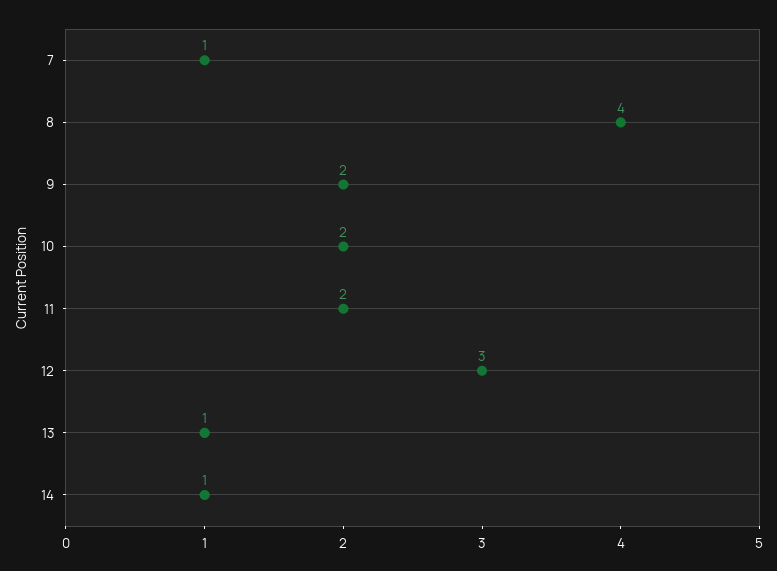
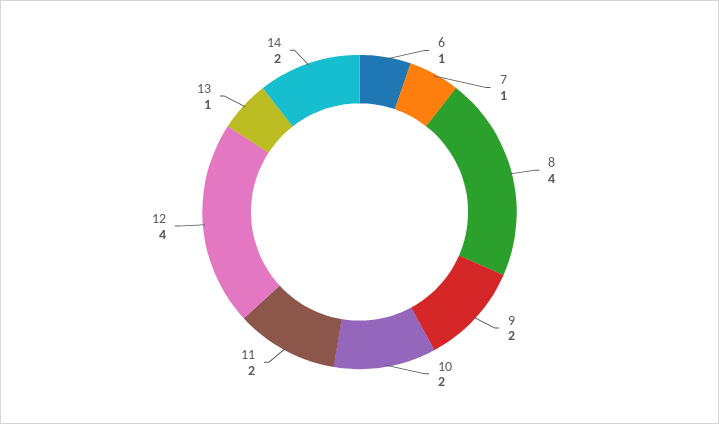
  {
    "7": 1,
    "8": 4,
    "9": 2,
    "10": 2,
    "11": 2,
-   "12": 3,
+   "12": 4,
    "13": 1,
-   "14": 1
+   "14": 2,
+   "6": 1
  }

